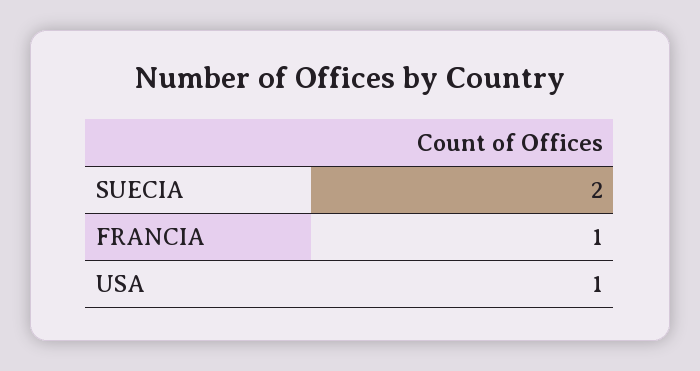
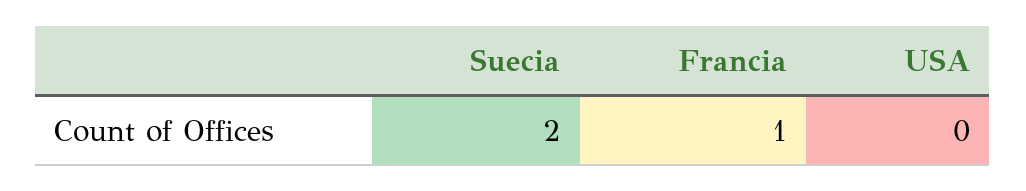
  {
    "SUECIA": 2,
    "FRANCIA": 1,
-   "USA": 1
+   "USA": 0
  }

